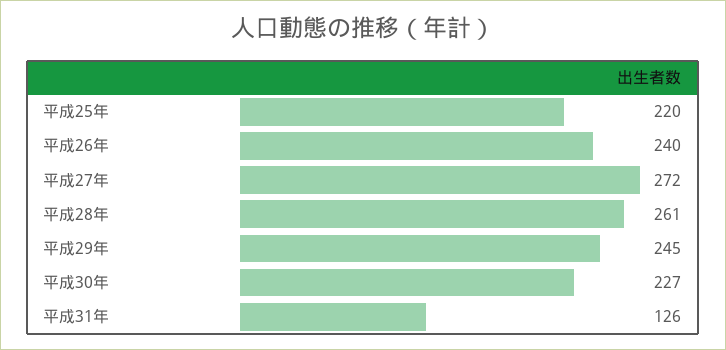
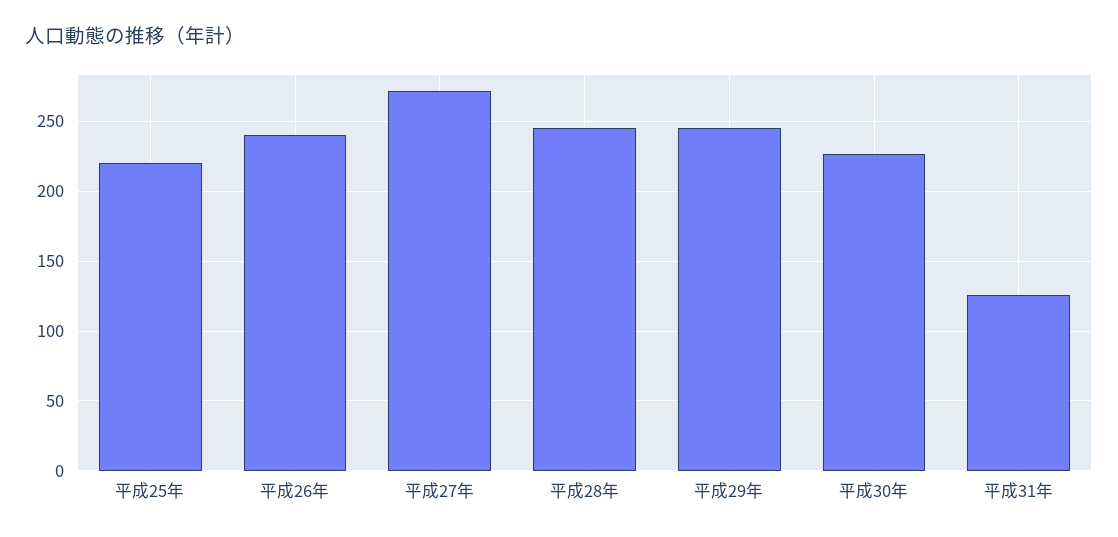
  {
    "平成25年": 220,
    "平成26年": 240,
    "平成27年": 272,
-   "平成28年": 261,
+   "平成28年": 245,
    "平成29年": 245,
    "平成30年": 227,
    "平成31年": 126
  }

